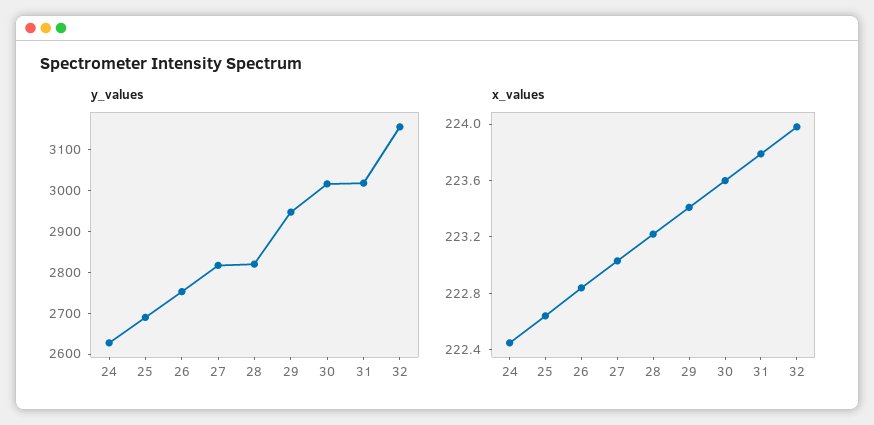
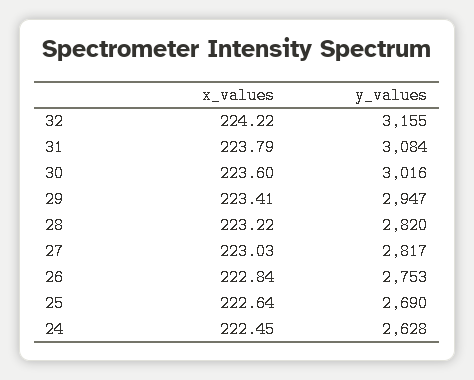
  {
    "y_values": {
      "24": 2628,
      "25": 2690,
      "26": 2753,
      "27": 2817,
      "28": 2820,
      "29": 2947,
      "30": 3016,
-     "31": 3020,
+     "31": 3084,
      "32": 3155
    },
    "x_values": {
      "24": 222.45,
      "25": 222.64,
      "26": 222.84,
      "27": 223.03,
      "28": 223.22,
      "29": 223.41,
      "30": 223.6,
      "31": 223.79,
-     "32": 224
+     "32": 224.22
    }
  }

